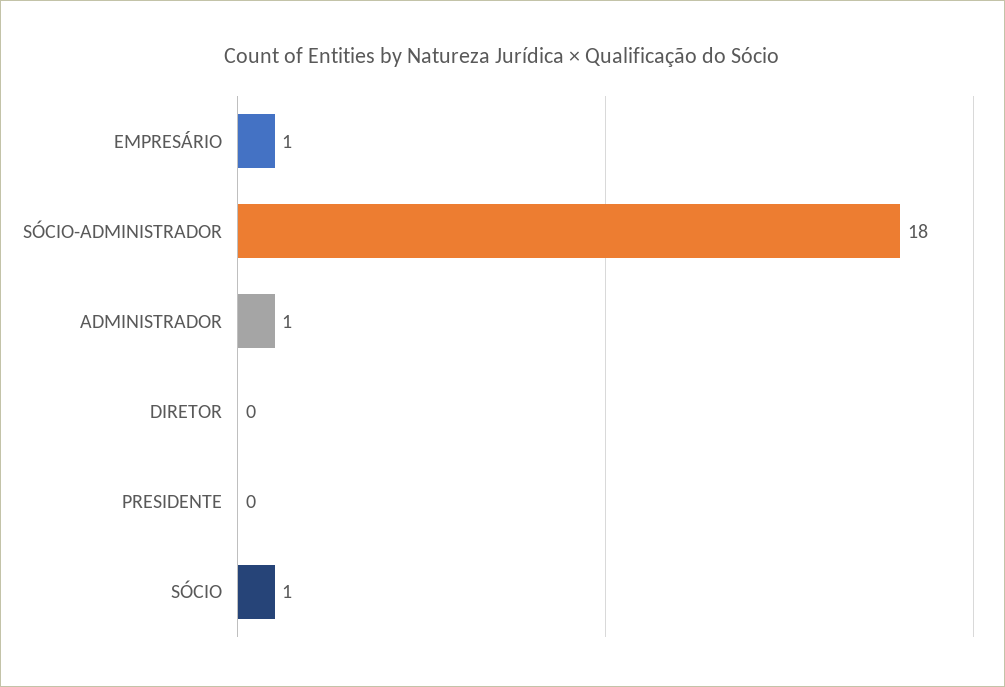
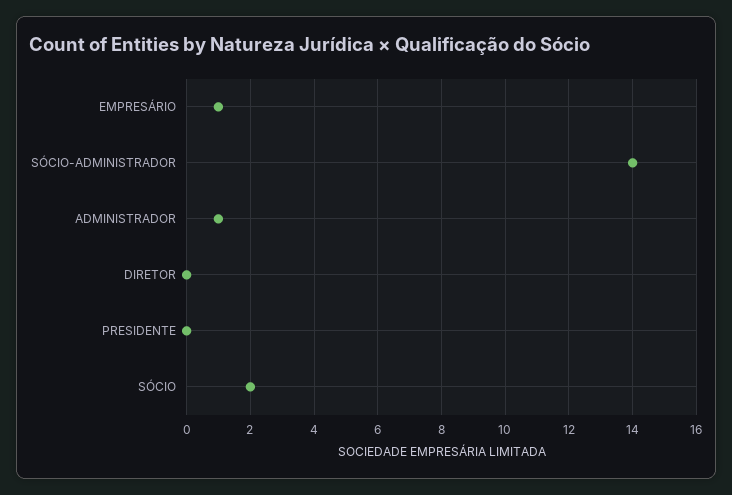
  {
    "EMPRESÁRIO": 1,
-   "SÓCIO-ADMINISTRADOR": 18,
+   "SÓCIO-ADMINISTRADOR": 14,
    "ADMINISTRADOR": 1,
    "DIRETOR": 0,
    "PRESIDENTE": 0,
-   "SÓCIO": 1
+   "SÓCIO": 2
  }

